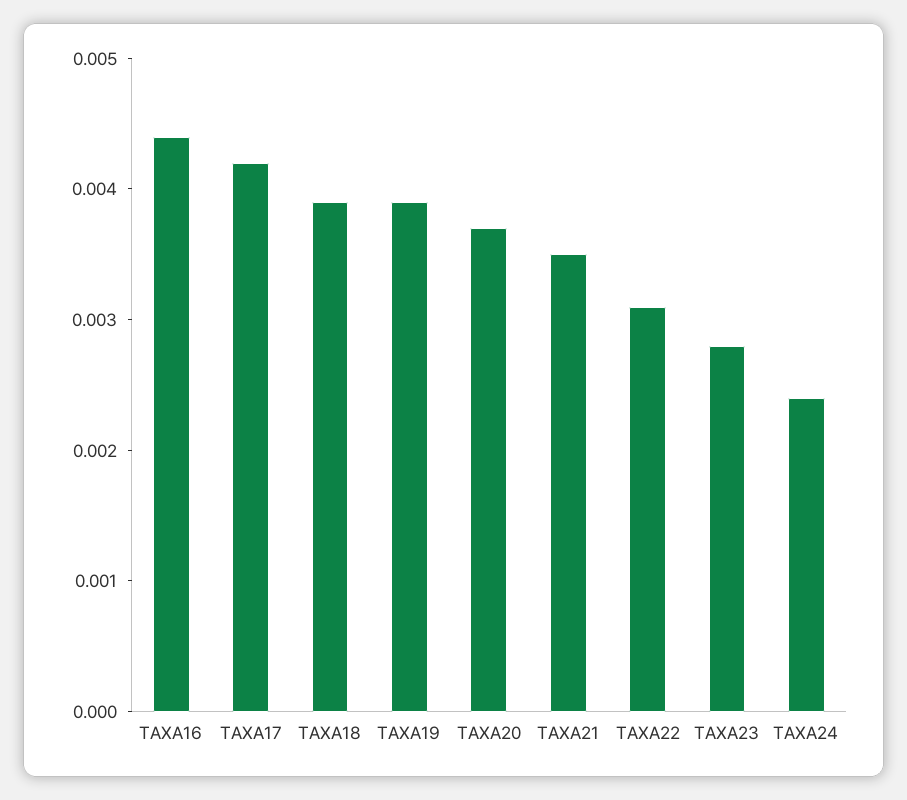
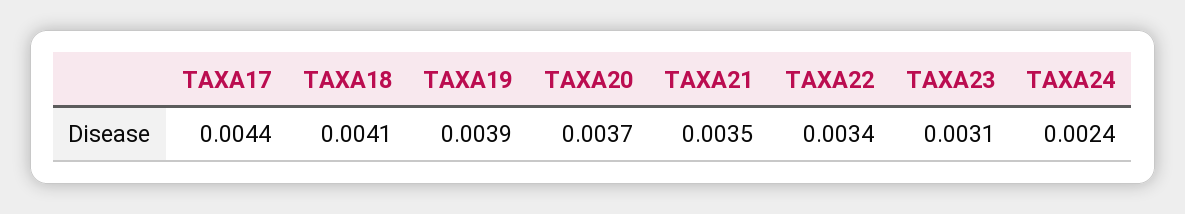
  {
-   "TAXA16": 0.0044,
-   "TAXA17": 0.0042,
+   "TAXA17": 0.0044,
-   "TAXA18": 0.0039,
+   "TAXA18": 0.0041,
    "TAXA19": 0.0039,
    "TAXA20": 0.0037,
    "TAXA21": 0.0035,
-   "TAXA22": 0.0031,
+   "TAXA22": 0.0034,
-   "TAXA23": 0.0028,
+   "TAXA23": 0.0031,
    "TAXA24": 0.0024
  }

